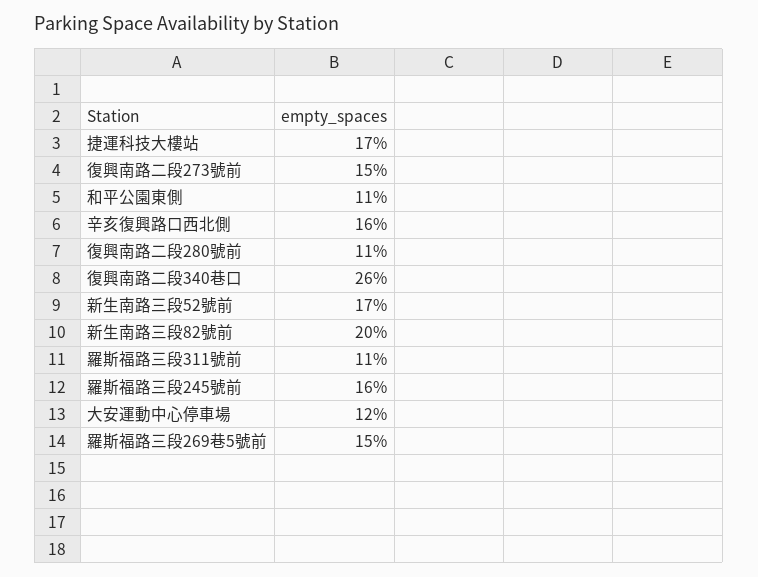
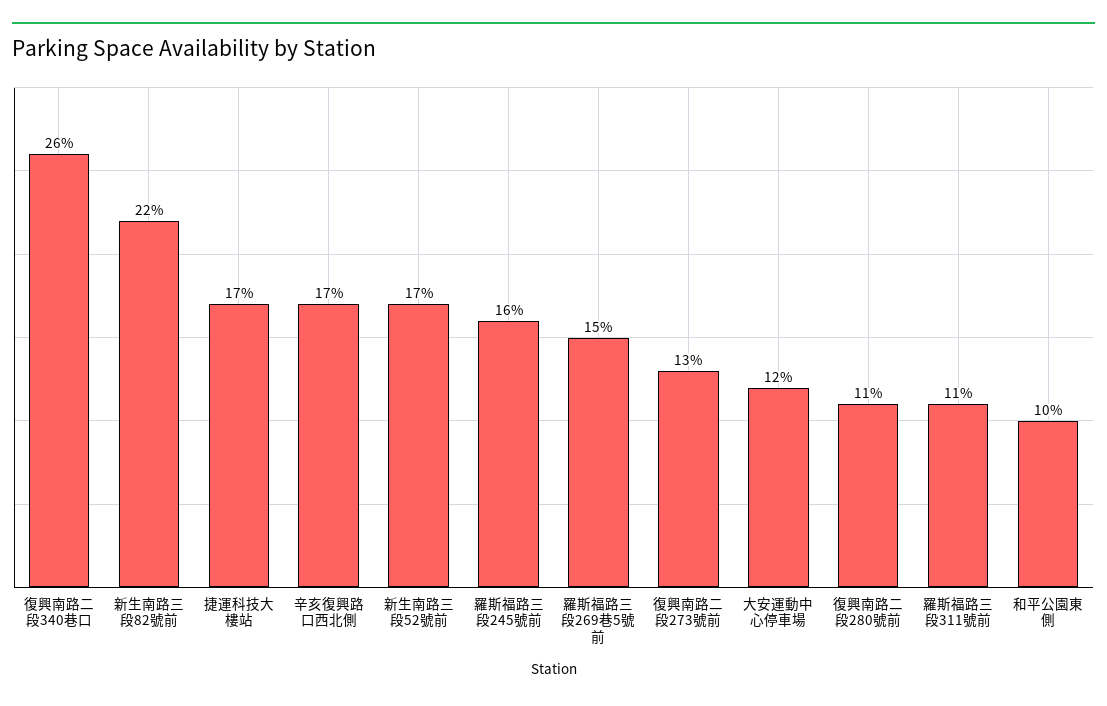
  {
    "捷運科技大樓站": 17,
-   "復興南路二段273號前": 15,
+   "復興南路二段273號前": 13,
-   "和平公園東側": 11,
+   "和平公園東側": 10,
-   "辛亥復興路口西北側": 16,
+   "辛亥復興路口西北側": 17,
    "復興南路二段280號前": 11,
    "復興南路二段340巷口": 26,
    "新生南路三段52號前": 17,
-   "新生南路三段82號前": 20,
+   "新生南路三段82號前": 22,
    "羅斯福路三段311號前": 11,
    "羅斯福路三段245號前": 16,
    "大安運動中心停車場": 12,
    "羅斯福路三段269巷5號前": 15
  }

